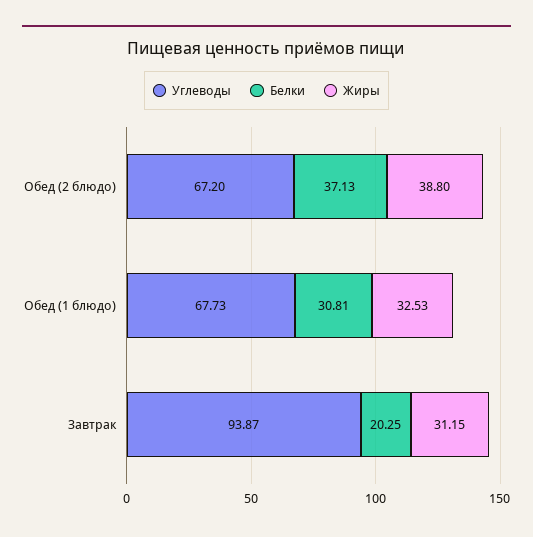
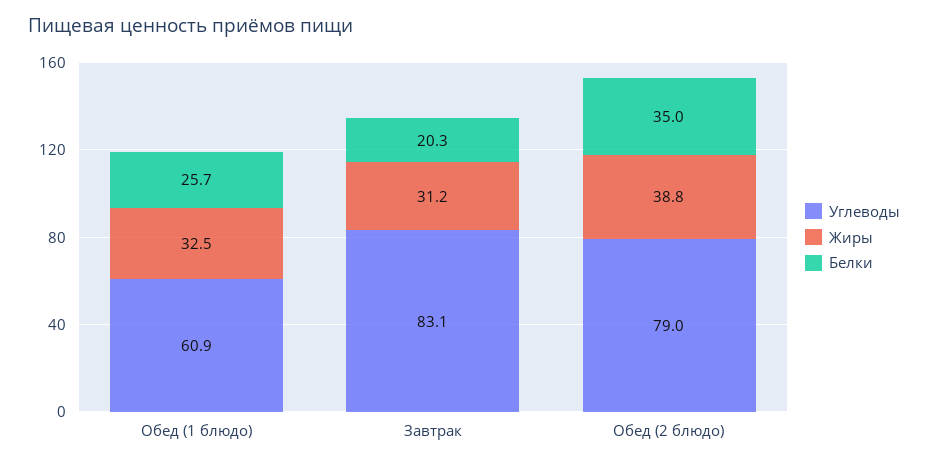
  {
    "Углеводы": {
-     "Обед (2 блюдо)": 67.2,
+     "Обед (2 блюдо)": 79,
-     "Обед (1 блюдо)": 67.73,
+     "Обед (1 блюдо)": 60.9,
-     "Завтрак": 93.87
+     "Завтрак": 83.1
    },
    "Белки": {
-     "Обед (2 блюдо)": 37.13,
+     "Обед (2 блюдо)": 35,
-     "Обед (1 блюдо)": 30.81,
+     "Обед (1 блюдо)": 25.7,
      "Завтрак": 20.25
    },
    "Жиры": {
      "Обед (2 блюдо)": 38.8,
      "Обед (1 блюдо)": 32.53,
      "Завтрак": 31.15
    }
  }

